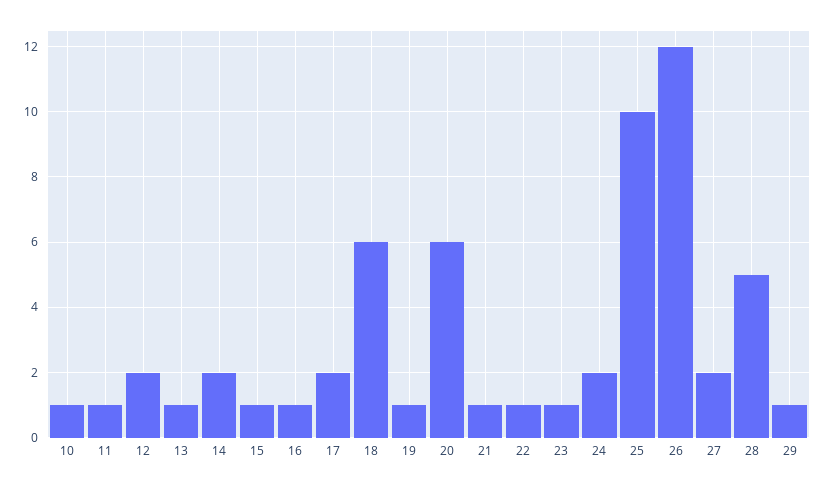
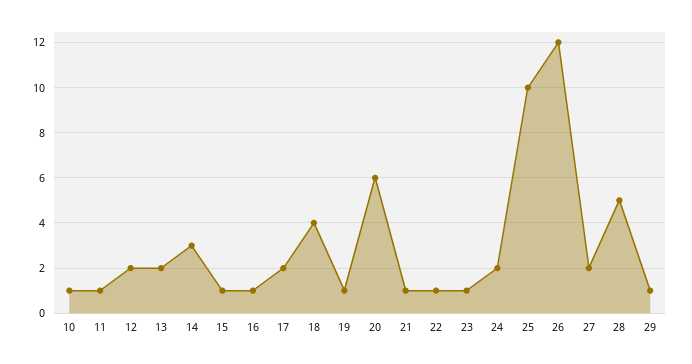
  {
    "10": 1,
    "11": 1,
    "12": 2,
-   "13": 1,
+   "13": 2,
-   "14": 2,
+   "14": 3,
    "15": 1,
    "16": 1,
    "17": 2,
-   "18": 6,
+   "18": 4,
    "19": 1,
    "20": 6,
    "21": 1,
    "22": 1,
    "23": 1,
    "24": 2,
    "25": 10,
    "26": 12,
    "27": 2,
    "28": 5,
    "29": 1
  }

